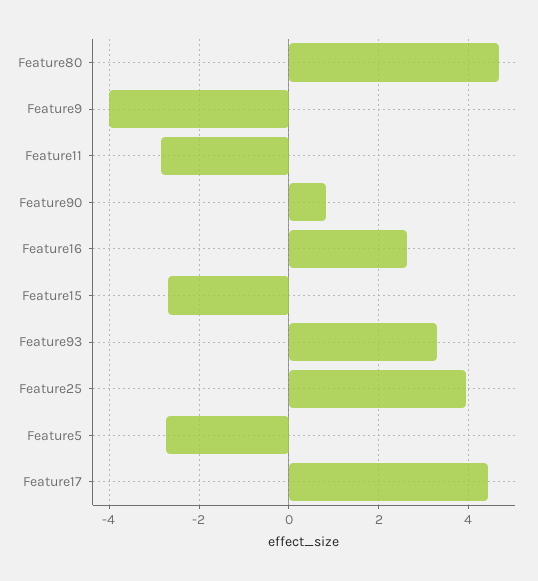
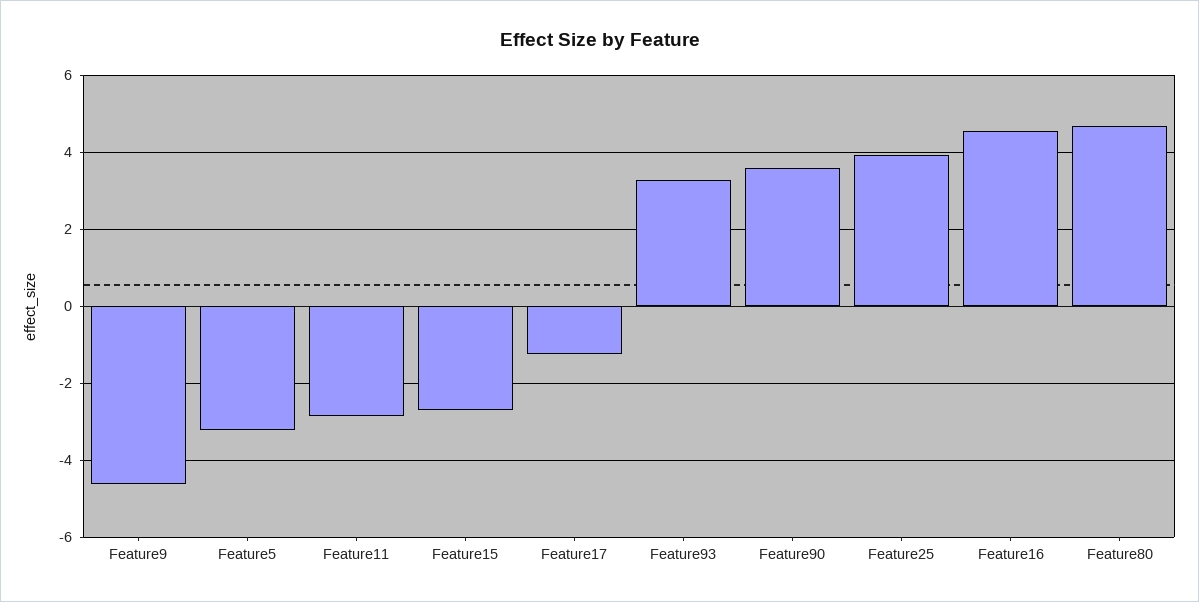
  {
    "Feature80": 4.6,
-   "Feature9": -4,
+   "Feature9": -4.6,
    "Feature11": -2.8,
-   "Feature90": 0.8,
+   "Feature90": 3.6,
-   "Feature16": 2.6,
+   "Feature16": 4.6,
    "Feature15": -2.6,
    "Feature93": 3.2,
    "Feature25": 4,
-   "Feature5": -2.8,
+   "Feature5": -3.2,
-   "Feature17": 4.4
+   "Feature17": -1.2
  }

